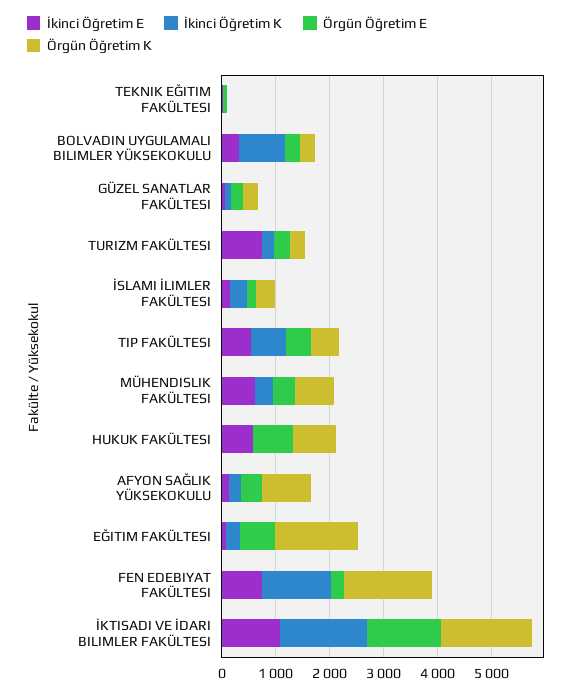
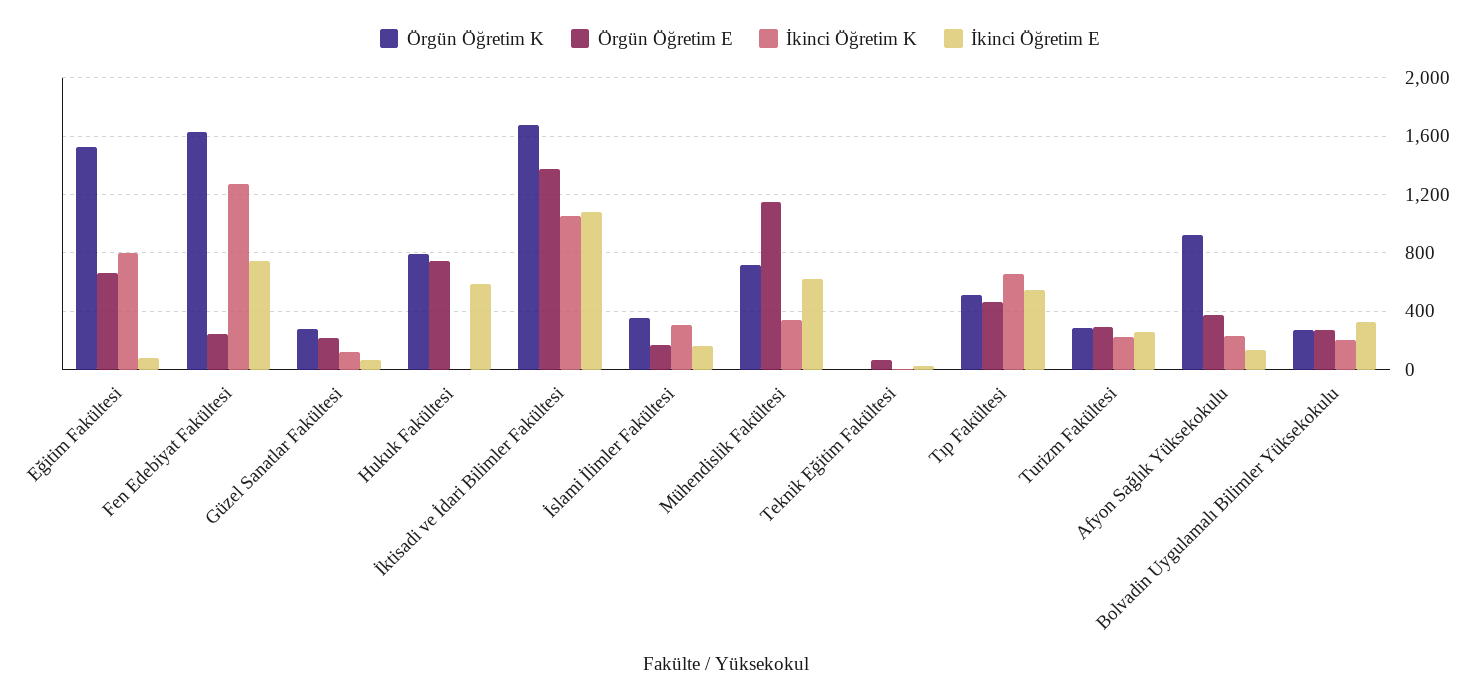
  {
    "İkinci Öğretim E": {
      "TEKNIK EĞITIM FAKÜLTESI": 0,
      "BOLVADIN UYGULAMALI BILIMLER YÜKSEKOKULU": 350,
      "GÜZEL SANATLAR FAKÜLTESI": 50,
-     "TURIZM FAKÜLTESI": 800,
+     "TURIZM FAKÜLTESI": 250,
      "İSLAMI İLIMLER FAKÜLTESI": 150,
      "TIP FAKÜLTESI": 550,
      "MÜHENDISLIK FAKÜLTESI": 600,
      "HUKUK FAKÜLTESI": 600,
      "AFYON SAĞLIK YÜKSEKOKULU": 150,
      "EĞITIM FAKÜLTESI": 100,
      "FEN EDEBIYAT FAKÜLTESI": 750,
      "İKTISADI VE İDARI BILIMLER FAKÜLTESI": 1100
    },
    "İkinci Öğretim K": {
      "TEKNIK EĞITIM FAKÜLTESI": 0,
-     "BOLVADIN UYGULAMALI BILIMLER YÜKSEKOKULU": 800,
+     "BOLVADIN UYGULAMALI BILIMLER YÜKSEKOKULU": 200,
      "GÜZEL SANATLAR FAKÜLTESI": 100,
      "TURIZM FAKÜLTESI": 200,
      "İSLAMI İLIMLER FAKÜLTESI": 300,
      "TIP FAKÜLTESI": 650,
      "MÜHENDISLIK FAKÜLTESI": 350,
      "HUKUK FAKÜLTESI": 0,
      "AFYON SAĞLIK YÜKSEKOKULU": 250,
-     "EĞITIM FAKÜLTESI": 200,
+     "EĞITIM FAKÜLTESI": 800,
      "FEN EDEBIYAT FAKÜLTESI": 1250,
-     "İKTISADI VE İDARI BILIMLER FAKÜLTESI": 1600
+     "İKTISADI VE İDARI BILIMLER FAKÜLTESI": 1050
    },
    "Örgün Öğretim E": {
      "TEKNIK EĞITIM FAKÜLTESI": 50,
      "BOLVADIN UYGULAMALI BILIMLER YÜKSEKOKULU": 250,
      "GÜZEL SANATLAR FAKÜLTESI": 200,
      "TURIZM FAKÜLTESI": 300,
      "İSLAMI İLIMLER FAKÜLTESI": 150,
      "TIP FAKÜLTESI": 450,
-     "MÜHENDISLIK FAKÜLTESI": 400,
+     "MÜHENDISLIK FAKÜLTESI": 1150,
      "HUKUK FAKÜLTESI": 750,
      "AFYON SAĞLIK YÜKSEKOKULU": 350,
      "EĞITIM FAKÜLTESI": 650,
      "FEN EDEBIYAT FAKÜLTESI": 250,
      "İKTISADI VE İDARI BILIMLER FAKÜLTESI": 1400
    },
    "Örgün Öğretim K": {
      "TEKNIK EĞITIM FAKÜLTESI": 0,
      "BOLVADIN UYGULAMALI BILIMLER YÜKSEKOKULU": 250,
      "GÜZEL SANATLAR FAKÜLTESI": 300,
      "TURIZM FAKÜLTESI": 300,
      "İSLAMI İLIMLER FAKÜLTESI": 350,
      "TIP FAKÜLTESI": 500,
      "MÜHENDISLIK FAKÜLTESI": 700,
      "HUKUK FAKÜLTESI": 800,
      "AFYON SAĞLIK YÜKSEKOKULU": 900,
      "EĞITIM FAKÜLTESI": 1550,
      "FEN EDEBIYAT FAKÜLTESI": 1650,
      "İKTISADI VE İDARI BILIMLER FAKÜLTESI": 1700
    }
  }

